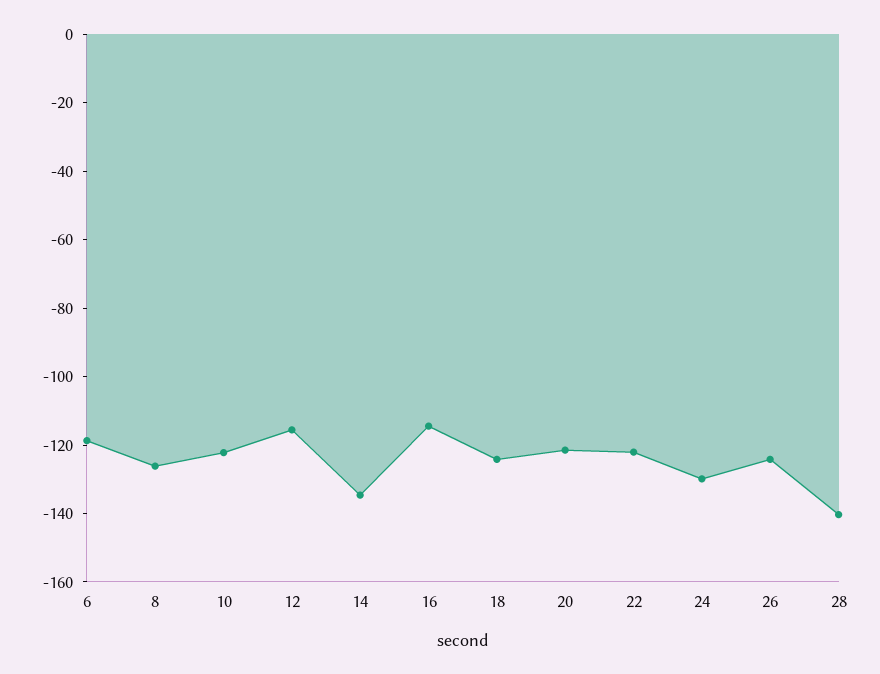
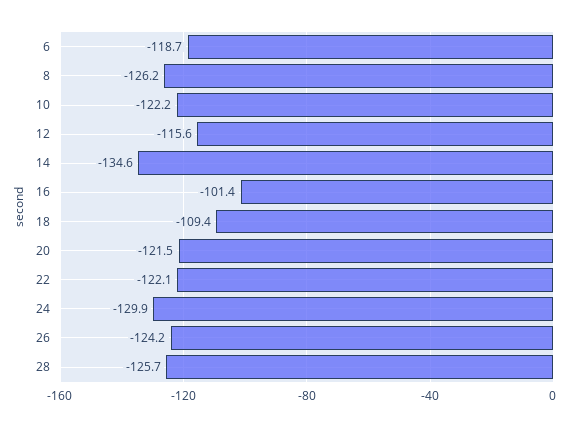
  {
    "6": -118.7,
    "8": -126.2,
    "10": -122.2,
    "12": -115.6,
    "14": -134.6,
-   "16": -115,
+   "16": -101.4,
-   "18": -125,
+   "18": -109.4,
    "20": -121.5,
    "22": -122.1,
    "24": -129.9,
    "26": -124.2,
-   "28": -140
+   "28": -125.7
  }

